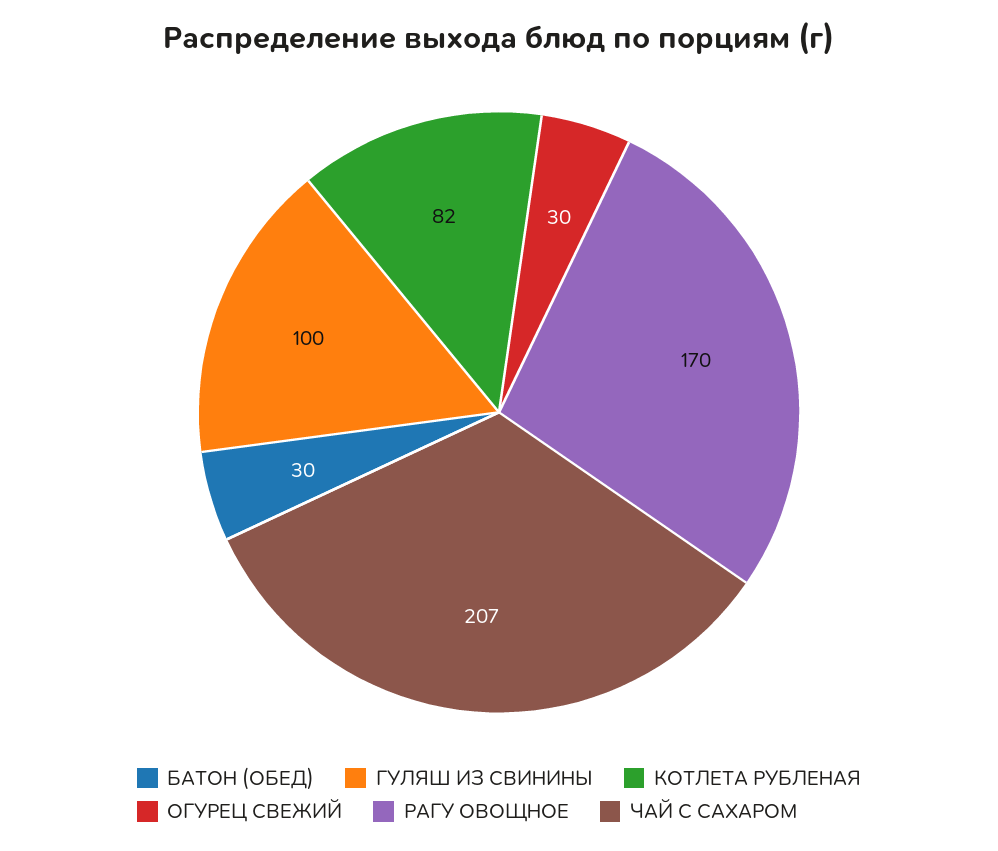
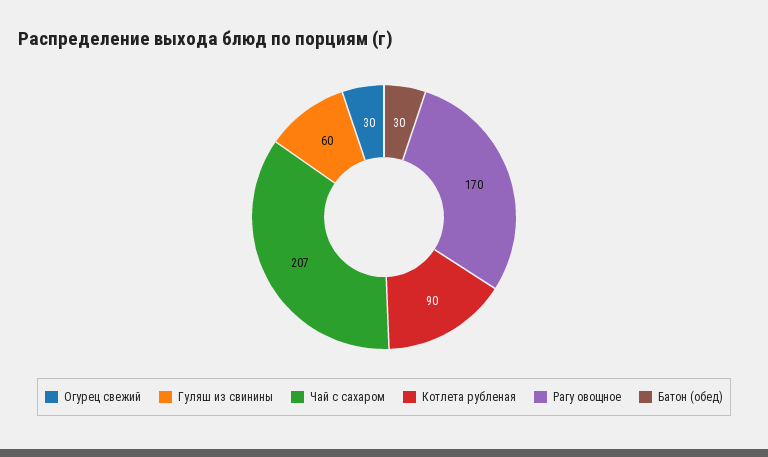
  {
    "БАТОН (ОБЕД)": 30,
-   "ГУЛЯШ ИЗ СВИНИНЫ": 100,
+   "ГУЛЯШ ИЗ СВИНИНЫ": 60,
-   "КОТЛЕТА РУБЛЕНАЯ": 82,
+   "КОТЛЕТА РУБЛЕНАЯ": 90,
    "ОГУРЕЦ СВЕЖИЙ": 30,
    "РАГУ ОВОЩНОЕ": 170,
    "ЧАЙ С САХАРОМ": 207
  }

